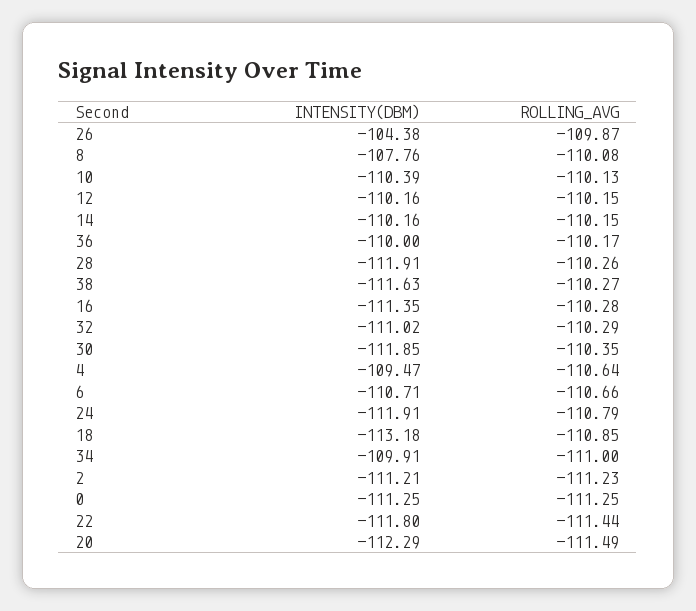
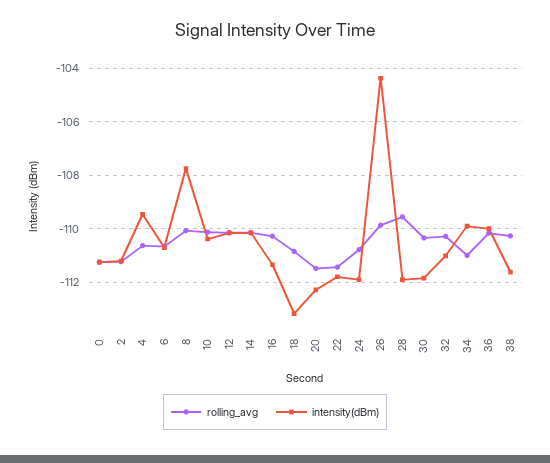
  {
    "INTENSITY(DBM)": {
      "26": -104.38,
      "8": -107.76,
      "10": -110.39,
      "12": -110.16,
      "14": -110.16,
      "36": -110,
      "28": -111.91,
      "38": -111.63,
      "16": -111.35,
      "32": -111.02,
      "30": -111.85,
      "4": -109.47,
      "6": -110.71,
      "24": -111.91,
      "18": -113.18,
      "34": -109.91,
      "2": -111.21,
      "0": -111.25,
      "22": -111.8,
      "20": -112.29
    },
    "ROLLING_AVG": {
      "26": -109.87,
      "8": -110.08,
      "10": -110.13,
      "12": -110.15,
      "14": -110.15,
      "36": -110.17,
-     "28": -110.26,
+     "28": -109.5,
      "38": -110.27,
      "16": -110.28,
      "32": -110.29,
      "30": -110.35,
      "4": -110.64,
      "6": -110.66,
      "24": -110.79,
      "18": -110.85,
      "34": -111,
      "2": -111.23,
      "0": -111.25,
      "22": -111.44,
      "20": -111.49
    }
  }

